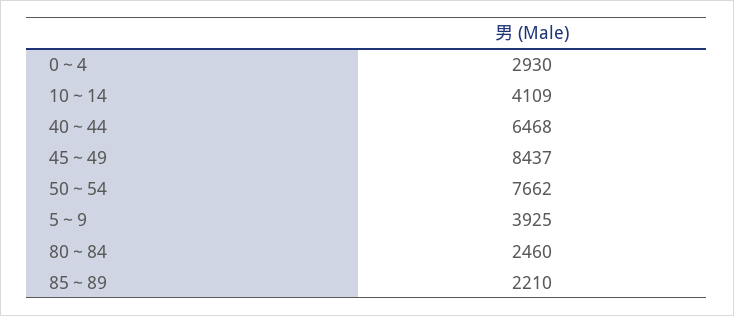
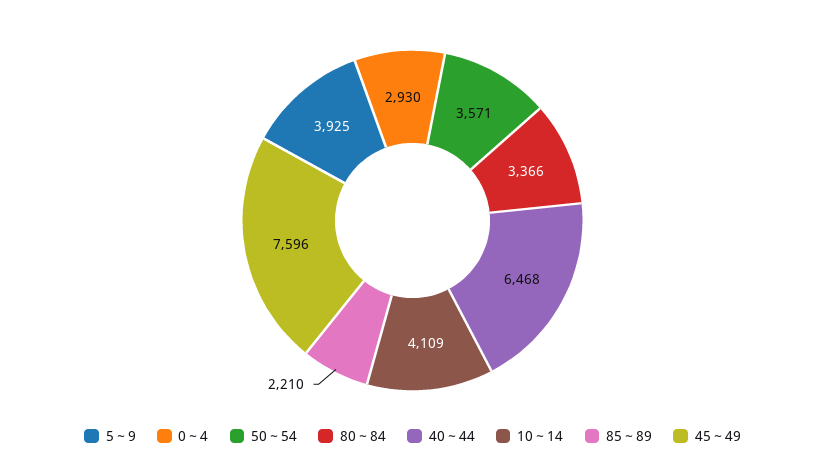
  {
    "0～4": 2930,
    "10～14": 4109,
    "40～44": 6468,
-   "45～49": 8437,
+   "45～49": 7596,
-   "50～54": 7662,
+   "50～54": 3571,
    "5～9": 3925,
-   "80～84": 2460,
+   "80～84": 3366,
    "85～89": 2210
  }

